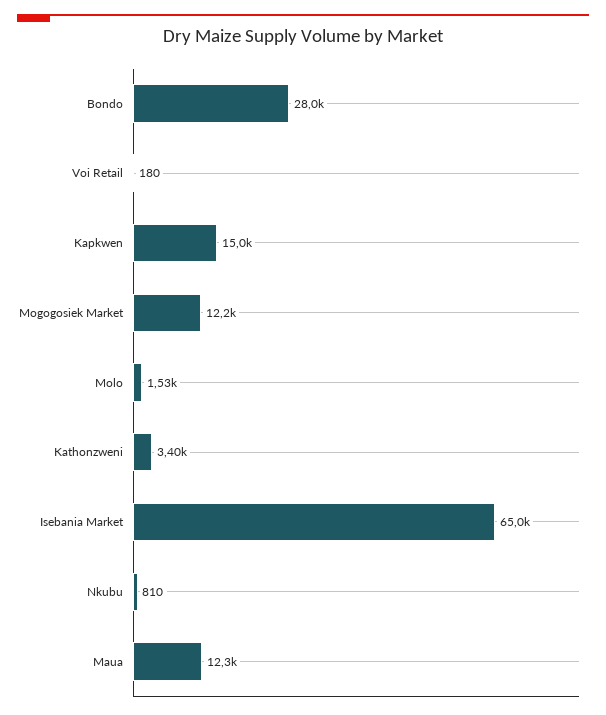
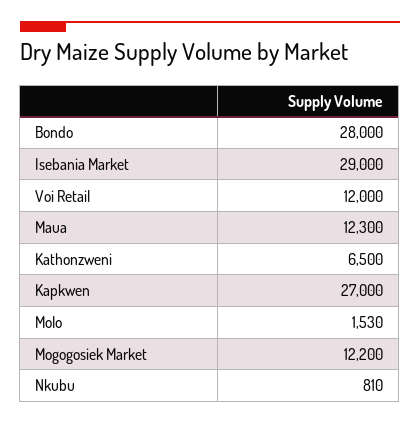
  {
    "Bondo": 28000,
-   "Voi Retail": 180,
+   "Voi Retail": 12000,
-   "Kapkwen": 15000,
+   "Kapkwen": 27000,
    "Mogogosiek Market": 12200,
    "Molo": 1530,
-   "Kathonzweni": 3400,
+   "Kathonzweni": 6500,
-   "Isebania Market": 65000,
+   "Isebania Market": 29000,
    "Nkubu": 810,
    "Maua": 12300
  }

